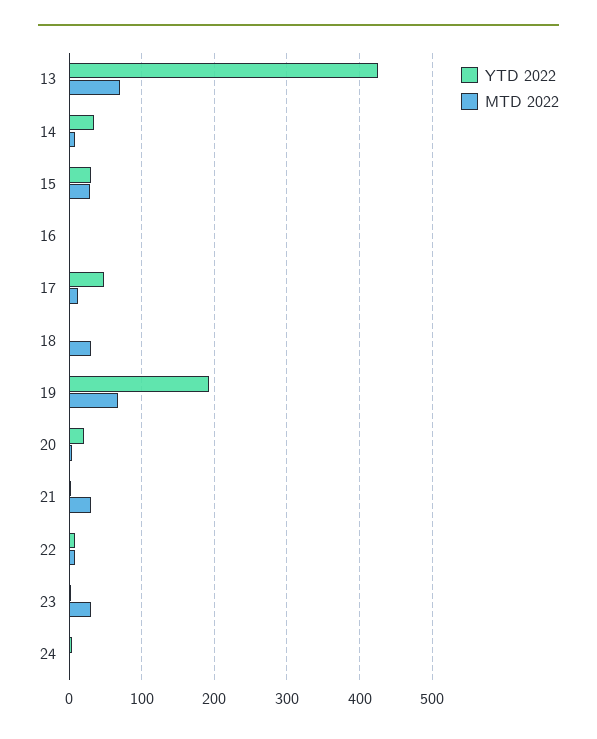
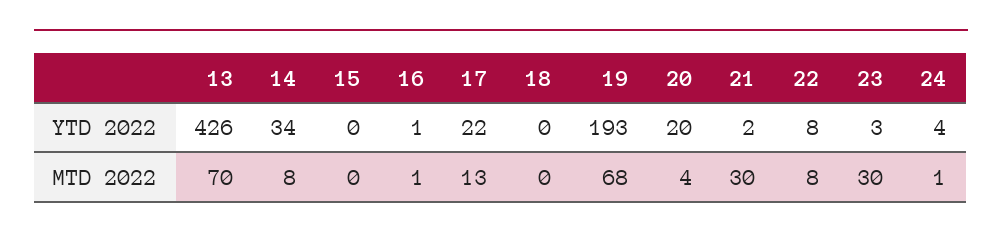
  {
    "YTD 2022": {
      "13": 426,
      "14": 34,
-     "15": 30,
+     "15": 0,
      "16": 1,
-     "17": 50,
+     "17": 22,
      "18": 0,
      "19": 193,
      "20": 20,
      "21": 2,
      "22": 8,
      "23": 3,
      "24": 4
    },
    "MTD 2022": {
      "13": 70,
      "14": 8,
-     "15": 30,
+     "15": 0,
      "16": 1,
      "17": 13,
-     "18": 30,
+     "18": 0,
      "19": 68,
      "20": 4,
      "21": 30,
      "22": 8,
      "23": 30,
      "24": 1
    }
  }

